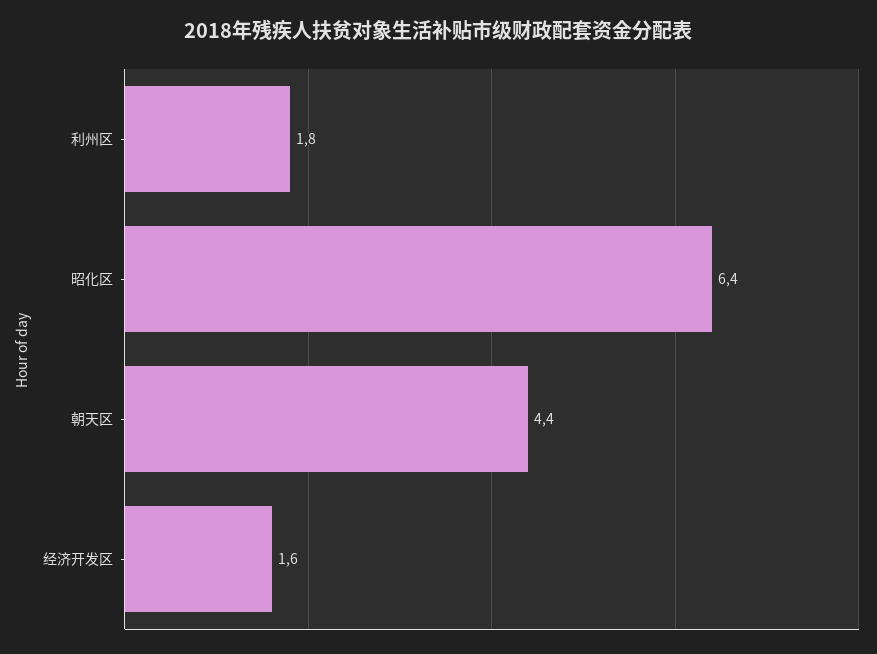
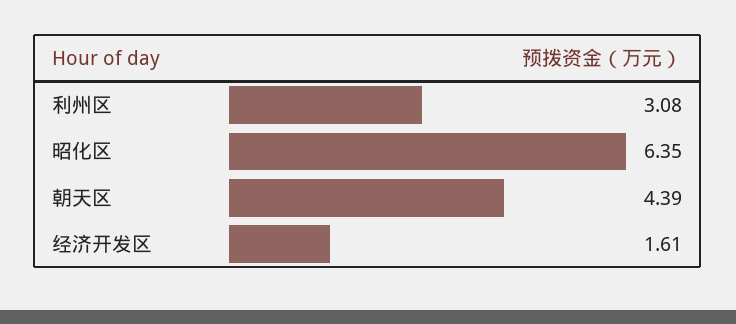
  {
-   "利州区": 1.8,
+   "利州区": 3.08,
    "昭化区": 6.35,
    "朝天区": 4.39,
    "经济开发区": 1.61
  }

